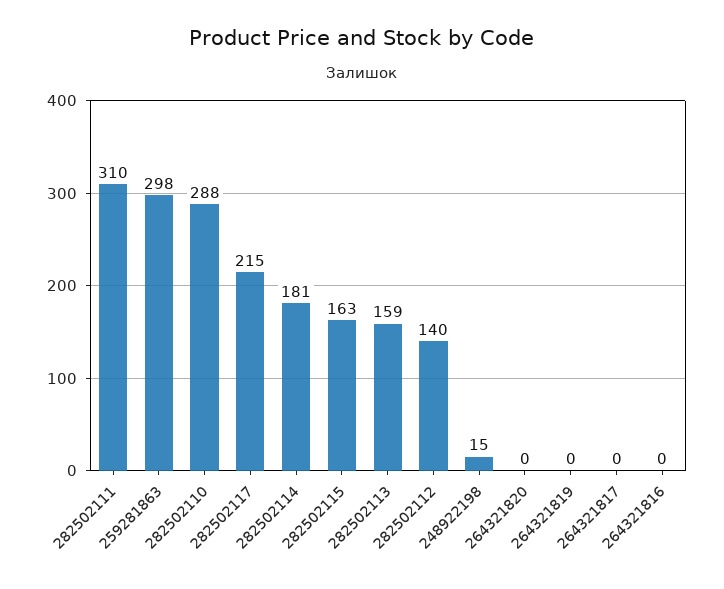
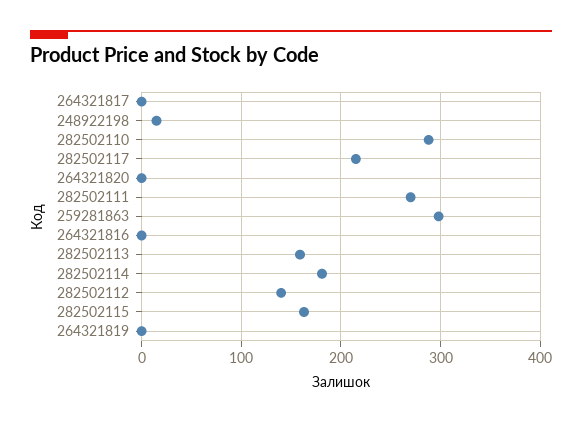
  {
-   "282502111": 310,
+   "282502111": 270,
    "259281863": 298,
    "282502110": 288,
    "282502117": 215,
    "282502114": 181,
    "282502115": 163,
    "282502113": 159,
    "282502112": 140,
    "248922198": 15,
    "264321820": 0,
    "264321819": 0,
    "264321817": 0,
    "264321816": 0
  }

